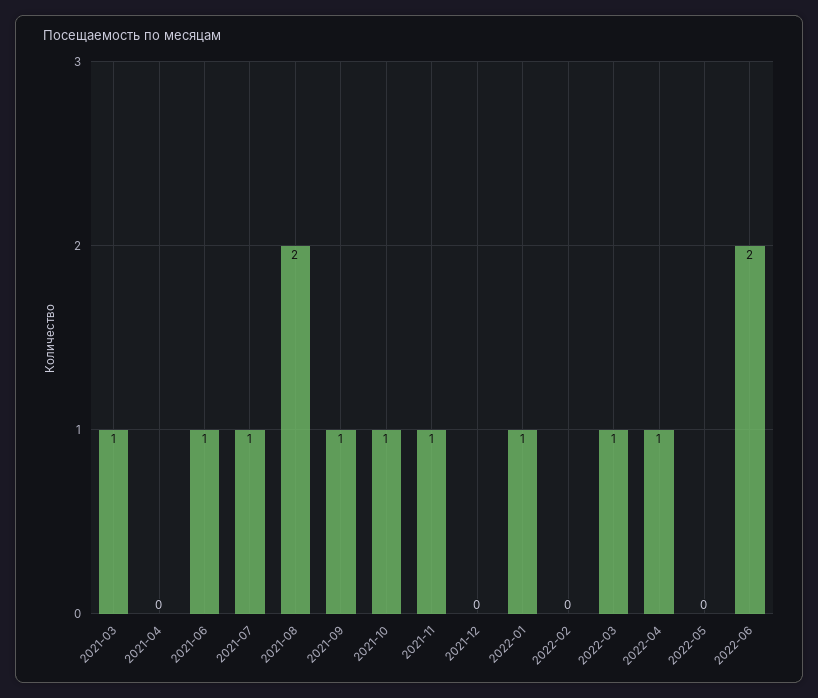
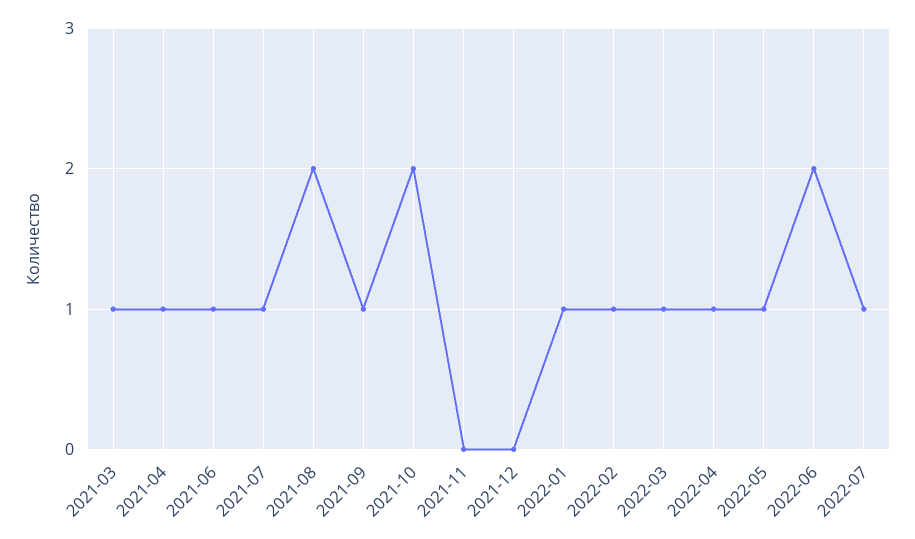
  {
    "2021-03": 1,
-   "2021-04": 0,
+   "2021-04": 1,
    "2021-06": 1,
    "2021-07": 1,
    "2021-08": 2,
    "2021-09": 1,
-   "2021-10": 1,
+   "2021-10": 2,
-   "2021-11": 1,
+   "2021-11": 0,
    "2021-12": 0,
    "2022-01": 1,
-   "2022-02": 0,
+   "2022-02": 1,
    "2022-03": 1,
    "2022-04": 1,
-   "2022-05": 0,
+   "2022-05": 1,
-   "2022-06": 2
+   "2022-06": 2,
+   "2022-07": 1
  }

